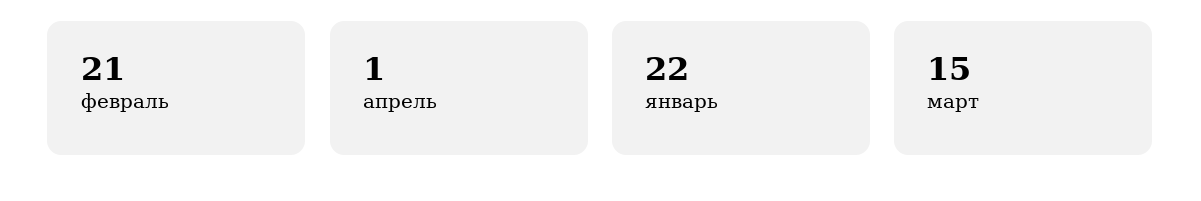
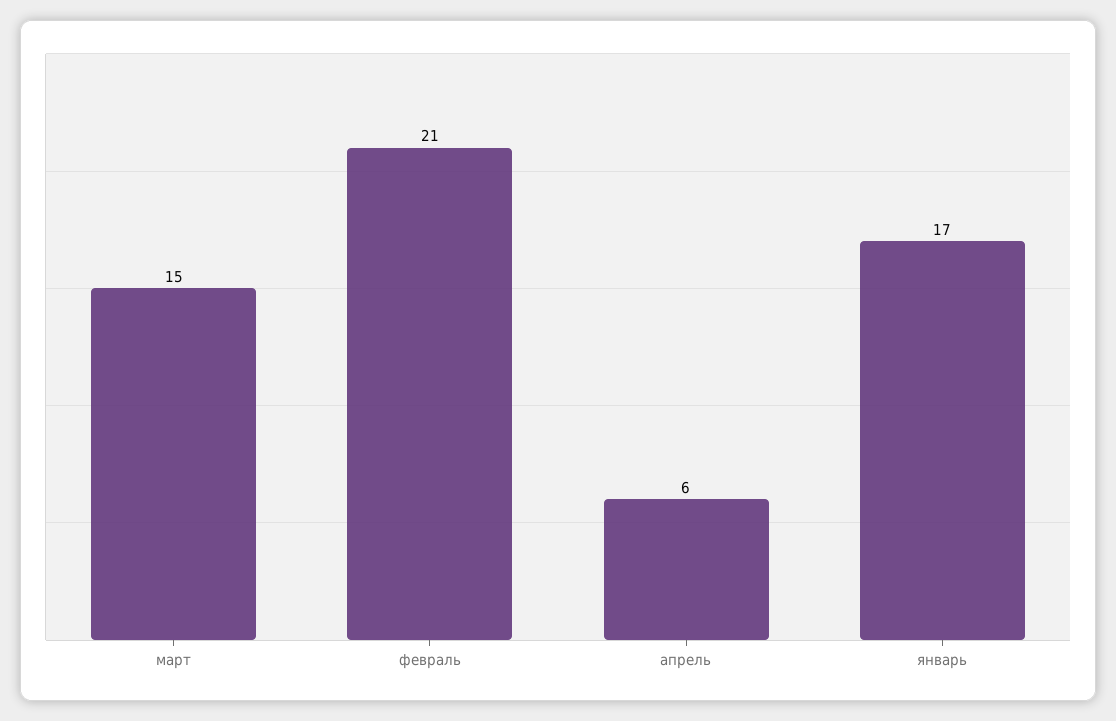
  {
    "февраль": 21,
-   "апрель": 1,
+   "апрель": 6,
-   "январь": 22,
+   "январь": 17,
    "март": 15
  }

